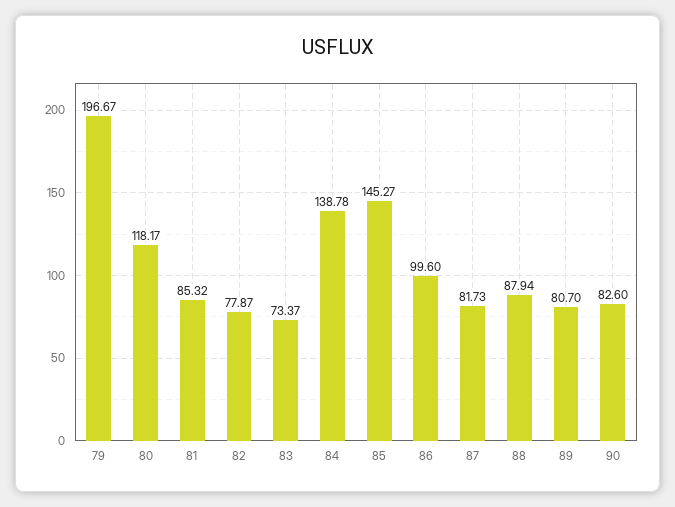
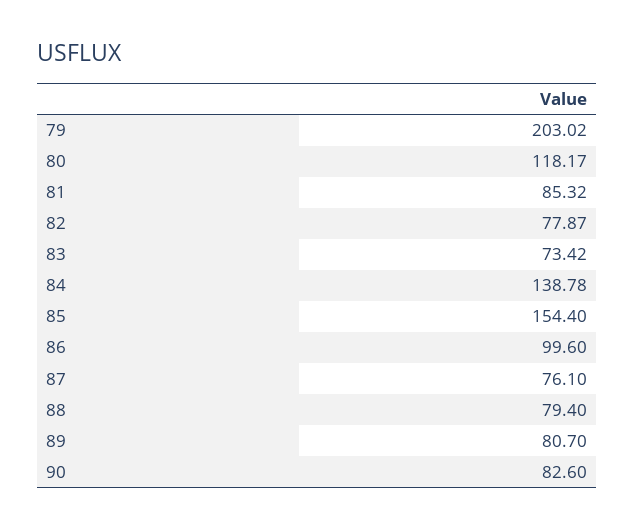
  {
-   "79": 196.67,
+   "79": 203.02,
    "80": 118.17,
    "81": 85.32,
    "82": 77.87,
-   "83": 73.37,
+   "83": 73.42,
    "84": 138.78,
-   "85": 145.27,
+   "85": 154.4,
    "86": 99.6,
-   "87": 81.73,
+   "87": 76.1,
-   "88": 87.94,
+   "88": 79.4,
    "89": 80.7,
    "90": 82.6
  }

